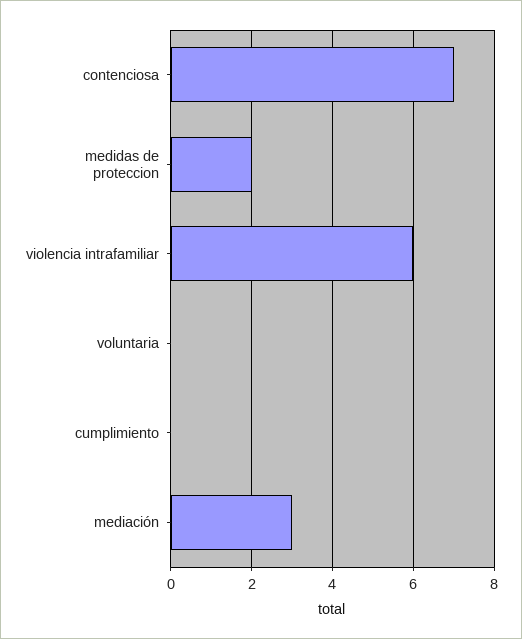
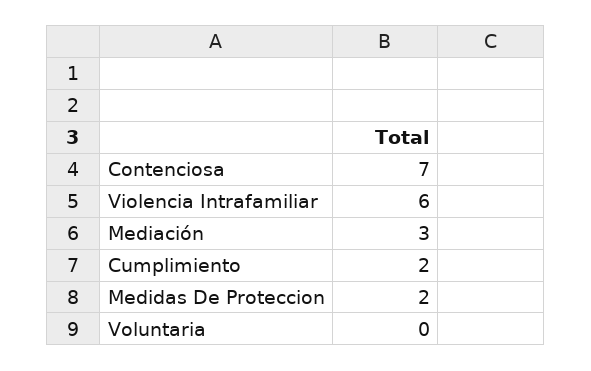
  {
    "contenciosa": 7,
    "medidas de proteccion": 2,
    "violencia intrafamiliar": 6,
    "voluntaria": 0,
-   "cumplimiento": 0,
+   "cumplimiento": 2,
    "mediación": 3
  }

